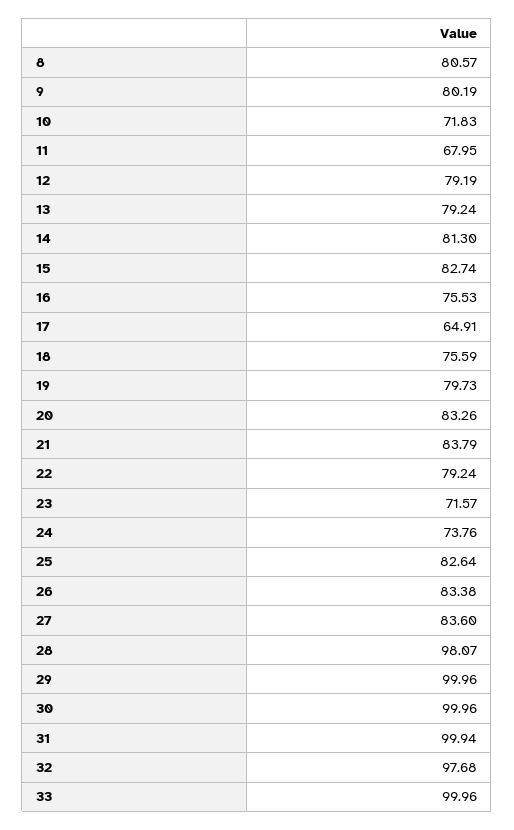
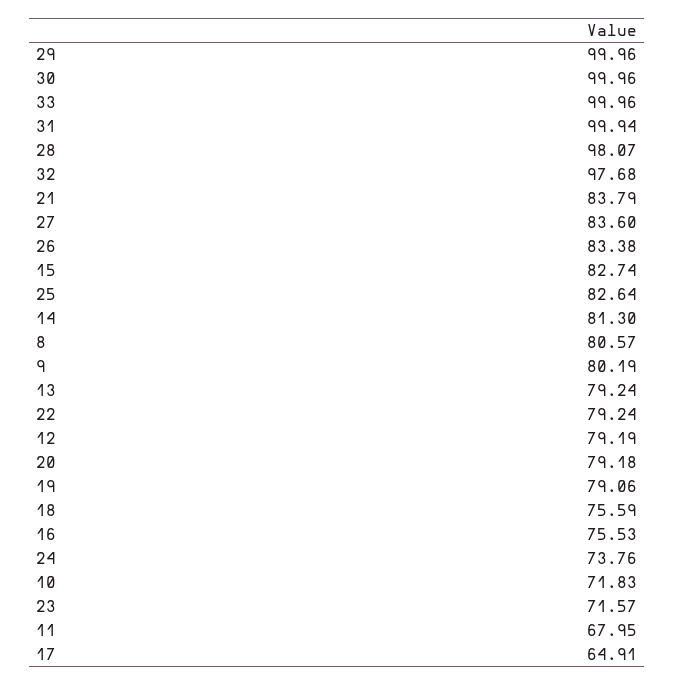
  {
    "8": 80.57,
    "9": 80.19,
    "10": 71.83,
    "11": 67.95,
    "12": 79.19,
    "13": 79.24,
    "14": 81.3,
    "15": 82.74,
    "16": 75.53,
    "17": 64.91,
    "18": 75.59,
-   "19": 79.73,
+   "19": 79.06,
-   "20": 83.26,
+   "20": 79.18,
    "21": 83.79,
    "22": 79.24,
    "23": 71.57,
    "24": 73.76,
    "25": 82.64,
    "26": 83.38,
    "27": 83.6,
    "28": 98.07,
    "29": 99.96,
    "30": 99.96,
    "31": 99.94,
    "32": 97.68,
    "33": 99.96
  }

